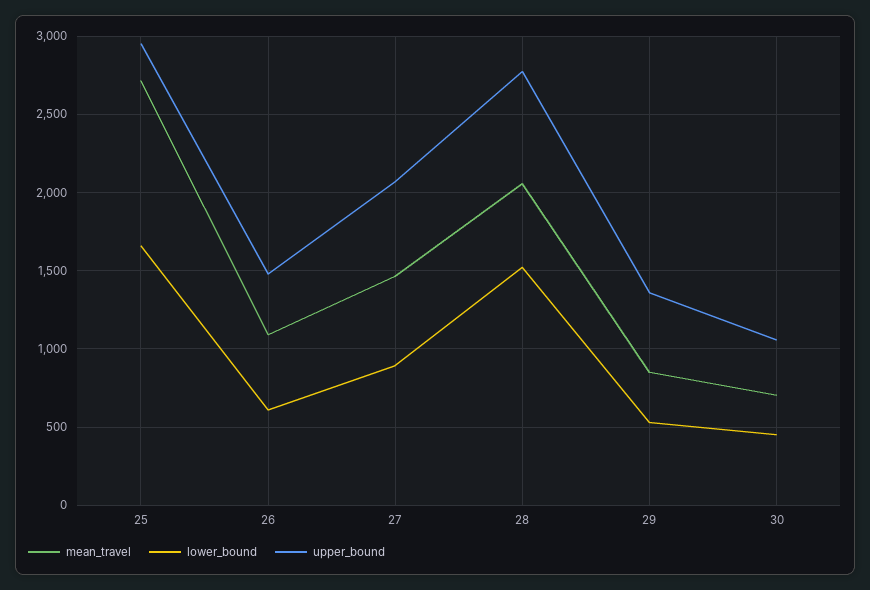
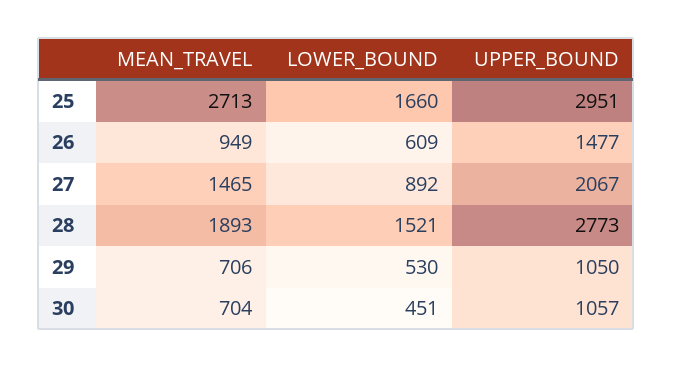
  {
    "mean_travel": {
      "25": 2713,
-     "26": 1100,
+     "26": 949,
      "27": 1465,
-     "28": 2050,
+     "28": 1893,
-     "29": 850,
+     "29": 706,
      "30": 704
    },
    "lower_bound": {
      "25": 1660,
      "26": 609,
      "27": 892,
      "28": 1521,
      "29": 530,
      "30": 451
    },
    "upper_bound": {
      "25": 2951,
      "26": 1477,
      "27": 2067,
      "28": 2773,
-     "29": 1350,
+     "29": 1050,
      "30": 1057
    }
  }

